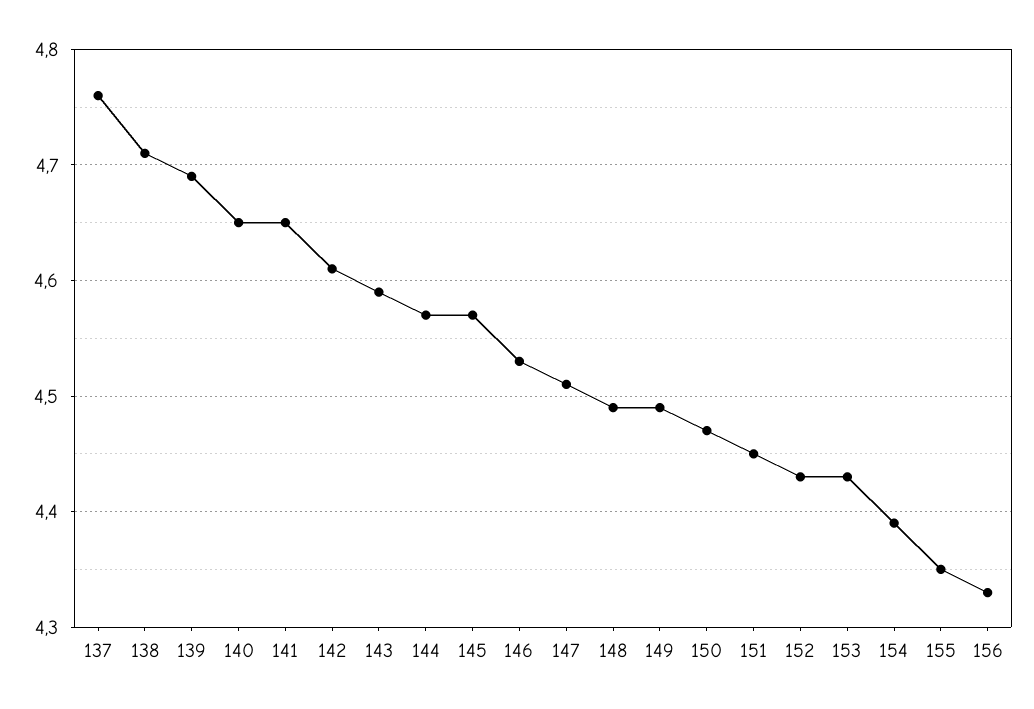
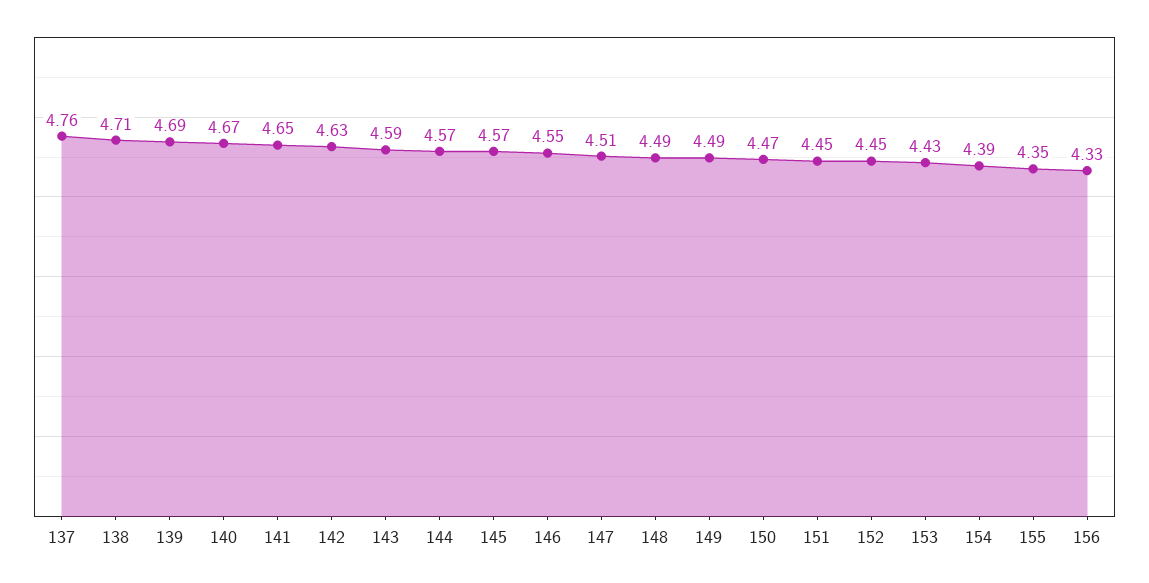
  {
    "137": 4.76,
    "138": 4.71,
    "139": 4.69,
-   "140": 4.65,
+   "140": 4.67,
    "141": 4.65,
-   "142": 4.61,
+   "142": 4.63,
    "143": 4.59,
    "144": 4.57,
    "145": 4.57,
-   "146": 4.53,
+   "146": 4.55,
    "147": 4.51,
    "148": 4.49,
    "149": 4.49,
    "150": 4.47,
    "151": 4.45,
-   "152": 4.43,
+   "152": 4.45,
    "153": 4.43,
    "154": 4.39,
    "155": 4.35,
    "156": 4.33
  }

